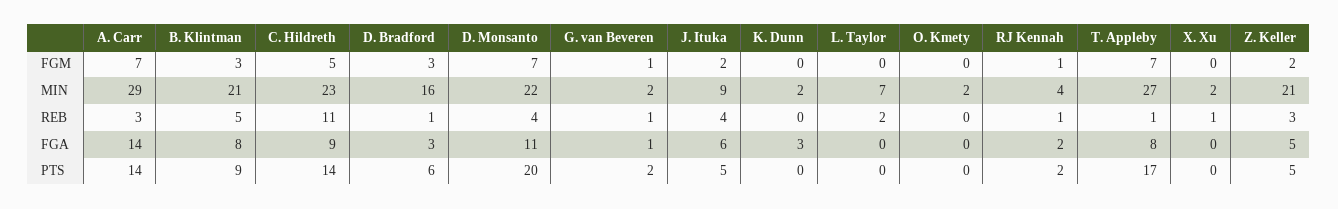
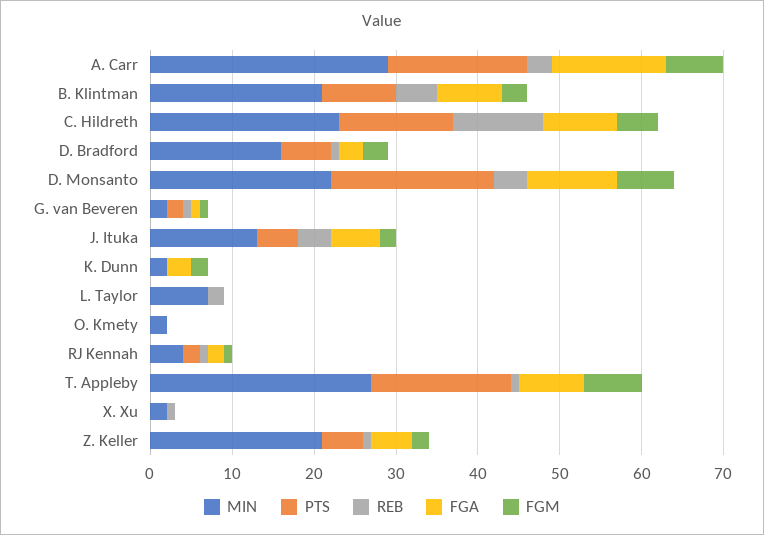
  {
    "FGM": {
      "A. Carr": 7,
      "B. Klintman": 3,
      "C. Hildreth": 5,
      "D. Bradford": 3,
      "D. Monsanto": 7,
      "G. van Beveren": 1,
      "J. Ituka": 2,
-     "K. Dunn": 0,
+     "K. Dunn": 2,
      "L. Taylor": 0,
      "O. Kmety": 0,
      "RJ Kennah": 1,
      "T. Appleby": 7,
      "X. Xu": 0,
      "Z. Keller": 2
    },
    "MIN": {
      "A. Carr": 29,
      "B. Klintman": 21,
      "C. Hildreth": 23,
      "D. Bradford": 16,
      "D. Monsanto": 22,
      "G. van Beveren": 2,
-     "J. Ituka": 9,
+     "J. Ituka": 13,
      "K. Dunn": 2,
      "L. Taylor": 7,
      "O. Kmety": 2,
      "RJ Kennah": 4,
      "T. Appleby": 27,
      "X. Xu": 2,
      "Z. Keller": 21
    },
    "REB": {
      "A. Carr": 3,
      "B. Klintman": 5,
      "C. Hildreth": 11,
      "D. Bradford": 1,
      "D. Monsanto": 4,
      "G. van Beveren": 1,
      "J. Ituka": 4,
      "K. Dunn": 0,
      "L. Taylor": 2,
      "O. Kmety": 0,
      "RJ Kennah": 1,
      "T. Appleby": 1,
      "X. Xu": 1,
-     "Z. Keller": 3
+     "Z. Keller": 1
    },
    "FGA": {
      "A. Carr": 14,
      "B. Klintman": 8,
      "C. Hildreth": 9,
      "D. Bradford": 3,
      "D. Monsanto": 11,
      "G. van Beveren": 1,
      "J. Ituka": 6,
      "K. Dunn": 3,
      "L. Taylor": 0,
      "O. Kmety": 0,
      "RJ Kennah": 2,
      "T. Appleby": 8,
      "X. Xu": 0,
      "Z. Keller": 5
    },
    "PTS": {
-     "A. Carr": 14,
+     "A. Carr": 17,
      "B. Klintman": 9,
      "C. Hildreth": 14,
      "D. Bradford": 6,
      "D. Monsanto": 20,
      "G. van Beveren": 2,
      "J. Ituka": 5,
      "K. Dunn": 0,
      "L. Taylor": 0,
      "O. Kmety": 0,
      "RJ Kennah": 2,
      "T. Appleby": 17,
      "X. Xu": 0,
      "Z. Keller": 5
    }
  }

